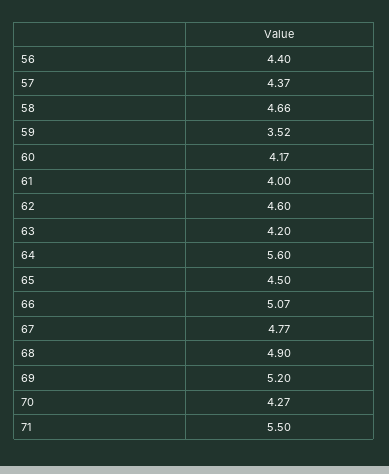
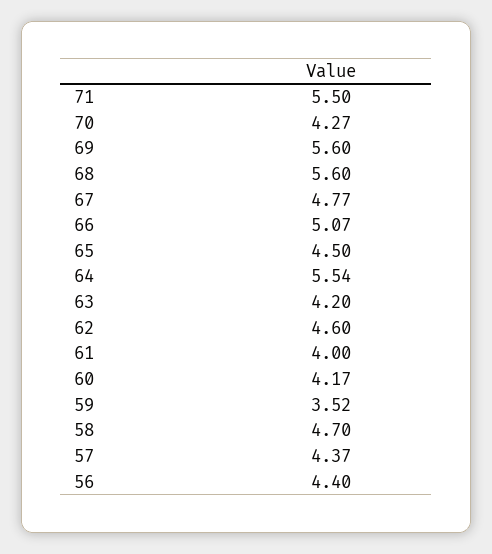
  {
    "56": 4.4,
    "57": 4.37,
-   "58": 4.66,
+   "58": 4.7,
    "59": 3.52,
    "60": 4.17,
    "61": 4,
    "62": 4.6,
    "63": 4.2,
-   "64": 5.6,
+   "64": 5.54,
    "65": 4.5,
    "66": 5.07,
    "67": 4.77,
-   "68": 4.9,
+   "68": 5.6,
-   "69": 5.2,
+   "69": 5.6,
    "70": 4.27,
    "71": 5.5
  }

